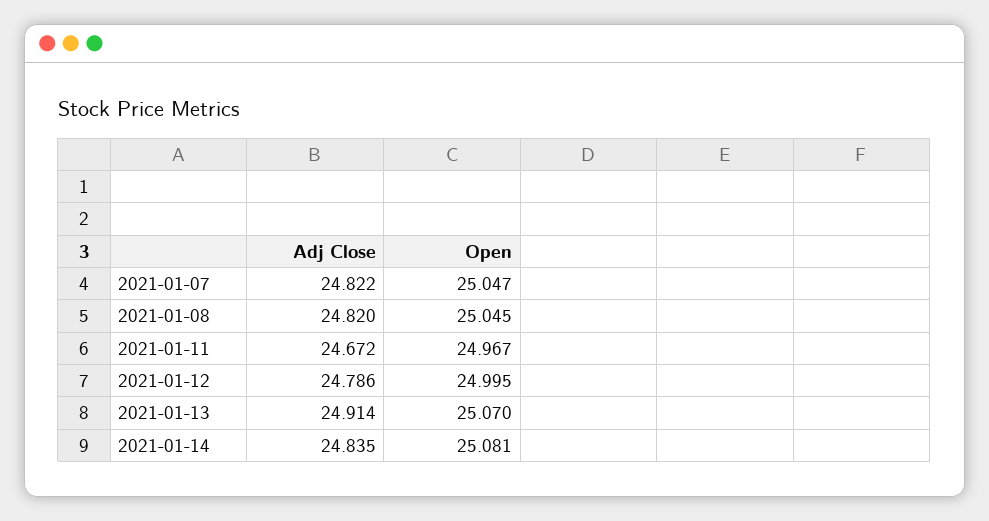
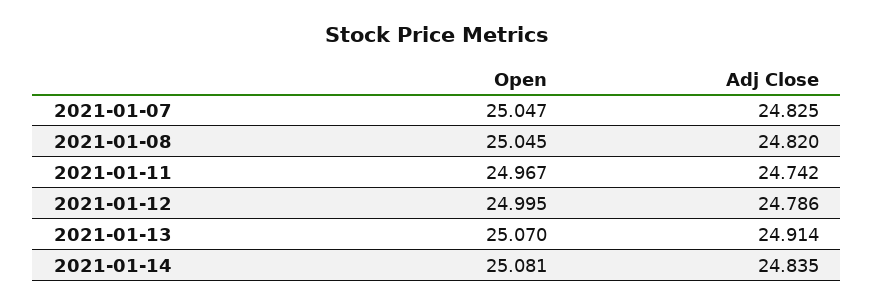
  {
    "Adj Close": {
-     "2021-01-07": 24.822,
+     "2021-01-07": 24.825,
      "2021-01-08": 24.82,
-     "2021-01-11": 24.672,
+     "2021-01-11": 24.742,
      "2021-01-12": 24.786,
      "2021-01-13": 24.914,
      "2021-01-14": 24.835
    },
    "Open": {
      "2021-01-07": 25.047,
      "2021-01-08": 25.045,
      "2021-01-11": 24.967,
      "2021-01-12": 24.995,
      "2021-01-13": 25.07,
      "2021-01-14": 25.081
    }
  }

